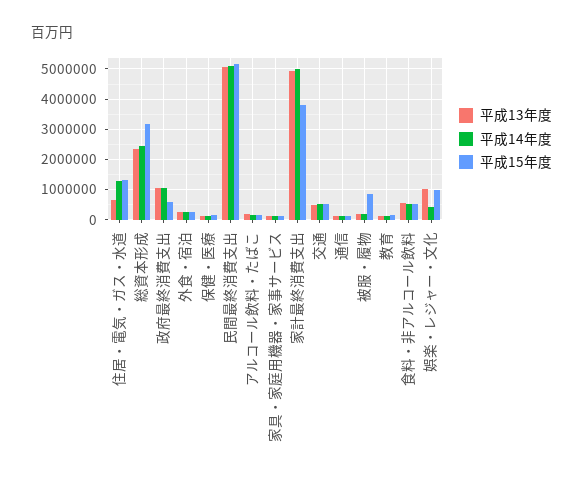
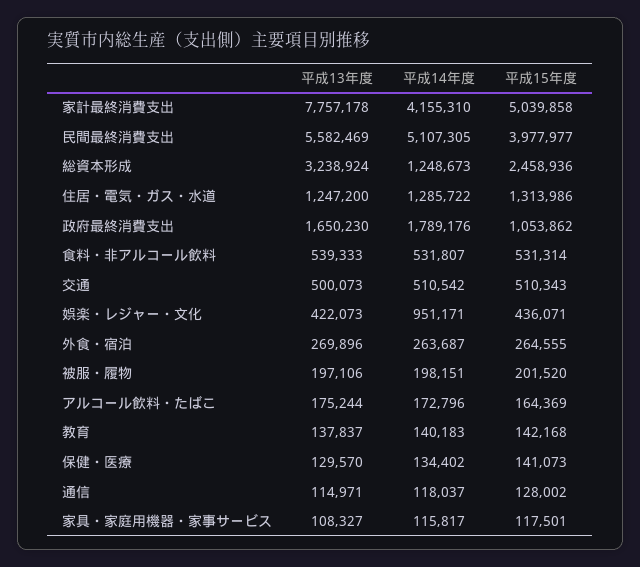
  {
    "平成13年度": {
-     "住居・電気・ガス・水道": 600000,
+     "住居・電気・ガス・水道": 1247200,
-     "総資本形成": 2400000,
+     "総資本形成": 3238924,
-     "政府最終消費支出": 1000000,
+     "政府最終消費支出": 1650230,
      "外食・宿泊": 269896,
      "保健・医療": 129570,
-     "民間最終消費支出": 5000000,
+     "民間最終消費支出": 5582469,
      "アルコール飲料・たばこ": 175244,
      "家具・家庭用機器・家事サービス": 108327,
-     "家計最終消費支出": 5000000,
+     "家計最終消費支出": 7757178,
      "交通": 500073,
      "通信": 114971,
      "被服・履物": 197106,
      "教育": 137837,
      "食料・非アルコール飲料": 539333,
-     "娯楽・レジャー・文化": 1000000
+     "娯楽・レジャー・文化": 422073
    },
    "平成14年度": {
      "住居・電気・ガス・水道": 1285722,
-     "総資本形成": 2400000,
+     "総資本形成": 1248673,
-     "政府最終消費支出": 1000000,
+     "政府最終消費支出": 1789176,
      "外食・宿泊": 263687,
      "保健・医療": 134402,
      "民間最終消費支出": 5107305,
      "アルコール飲料・たばこ": 172796,
      "家具・家庭用機器・家事サービス": 115817,
-     "家計最終消費支出": 5000000,
+     "家計最終消費支出": 4155310,
      "交通": 510542,
      "通信": 118037,
      "被服・履物": 198151,
      "教育": 140183,
      "食料・非アルコール飲料": 531807,
-     "娯楽・レジャー・文化": 400000
+     "娯楽・レジャー・文化": 951171
    },
    "平成15年度": {
      "住居・電気・ガス・水道": 1313986,
-     "総資本形成": 3200000,
+     "総資本形成": 2458936,
-     "政府最終消費支出": 600000,
+     "政府最終消費支出": 1053862,
      "外食・宿泊": 264555,
      "保健・医療": 141073,
-     "民間最終消費支出": 5200000,
+     "民間最終消費支出": 3977977,
      "アルコール飲料・たばこ": 164369,
      "家具・家庭用機器・家事サービス": 117501,
-     "家計最終消費支出": 3800000,
+     "家計最終消費支出": 5039858,
      "交通": 510343,
      "通信": 128002,
-     "被服・履物": 800000,
+     "被服・履物": 201520,
      "教育": 142168,
      "食料・非アルコール飲料": 531314,
-     "娯楽・レジャー・文化": 1000000
+     "娯楽・レジャー・文化": 436071
    }
  }

